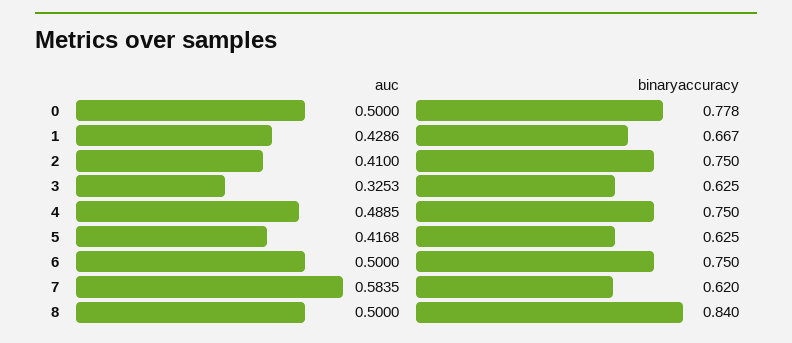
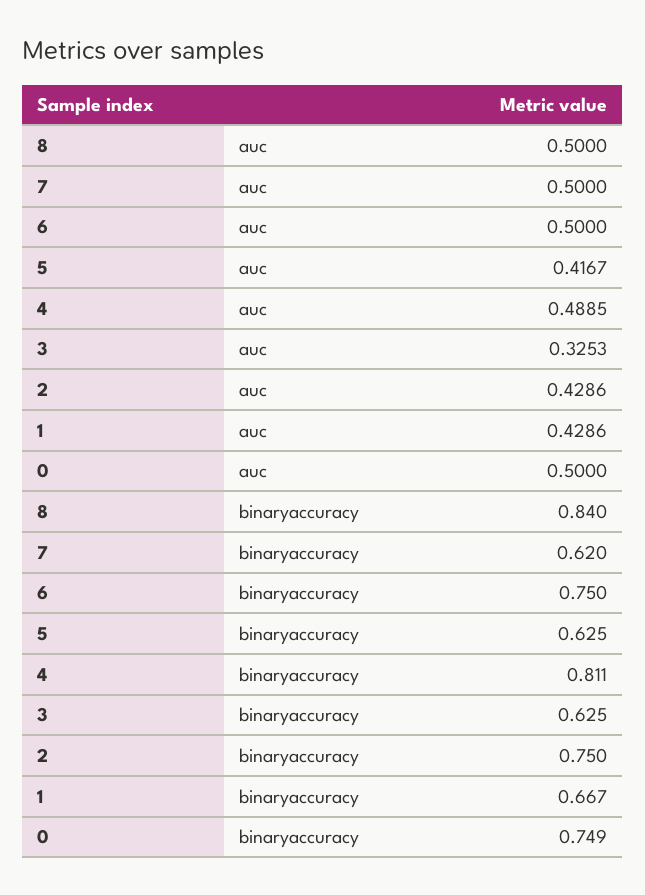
  {
    "auc": {
      "0": 0.5,
      "1": 0.4286,
-     "2": 0.41,
+     "2": 0.4286,
      "3": 0.3253,
      "4": 0.4885,
-     "5": 0.4168,
+     "5": 0.4167,
      "6": 0.5,
-     "7": 0.5835,
+     "7": 0.5,
      "8": 0.5
    },
    "binaryaccuracy": {
-     "0": 0.778,
+     "0": 0.749,
      "1": 0.667,
      "2": 0.75,
      "3": 0.625,
-     "4": 0.75,
+     "4": 0.811,
      "5": 0.625,
      "6": 0.75,
      "7": 0.62,
      "8": 0.84
    }
  }

